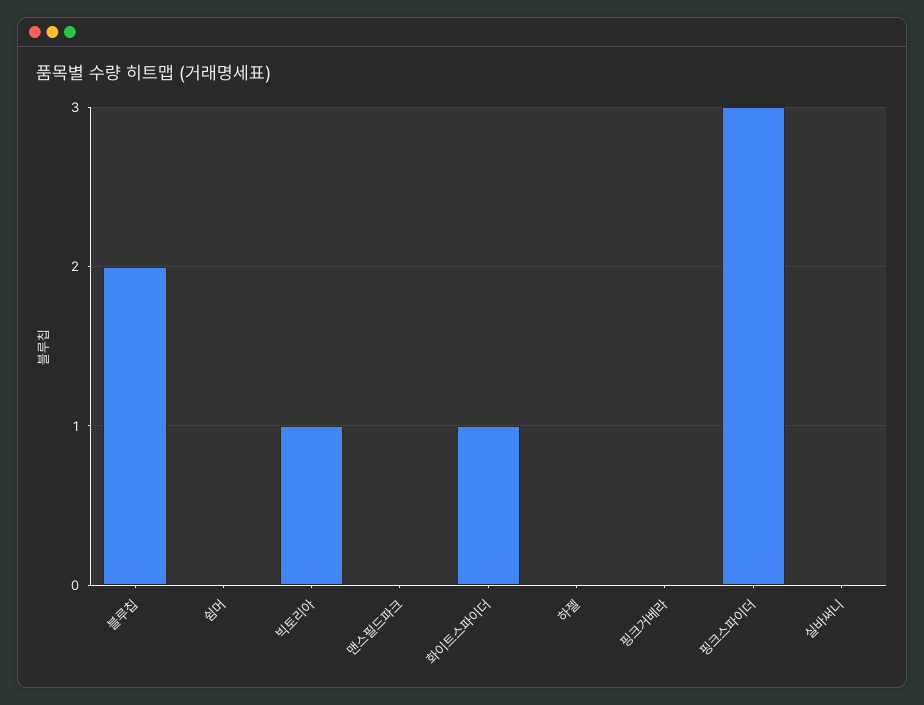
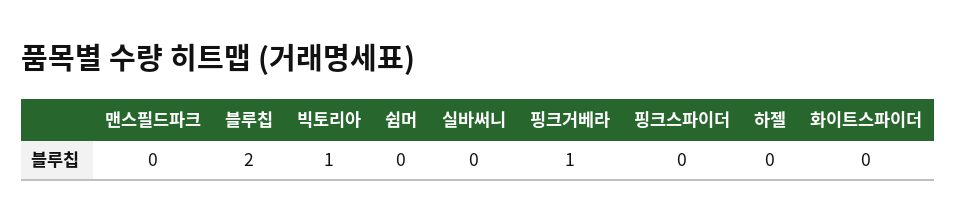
  {
    "블루칩": 2,
    "쉼머": 0,
    "빅토리아": 1,
    "맨스필드파크": 0,
-   "화이트스파이더": 1,
+   "화이트스파이더": 0,
    "하젤": 0,
-   "핑크거베라": 0,
+   "핑크거베라": 1,
-   "핑크스파이더": 3,
+   "핑크스파이더": 0,
    "실바써니": 0
  }

